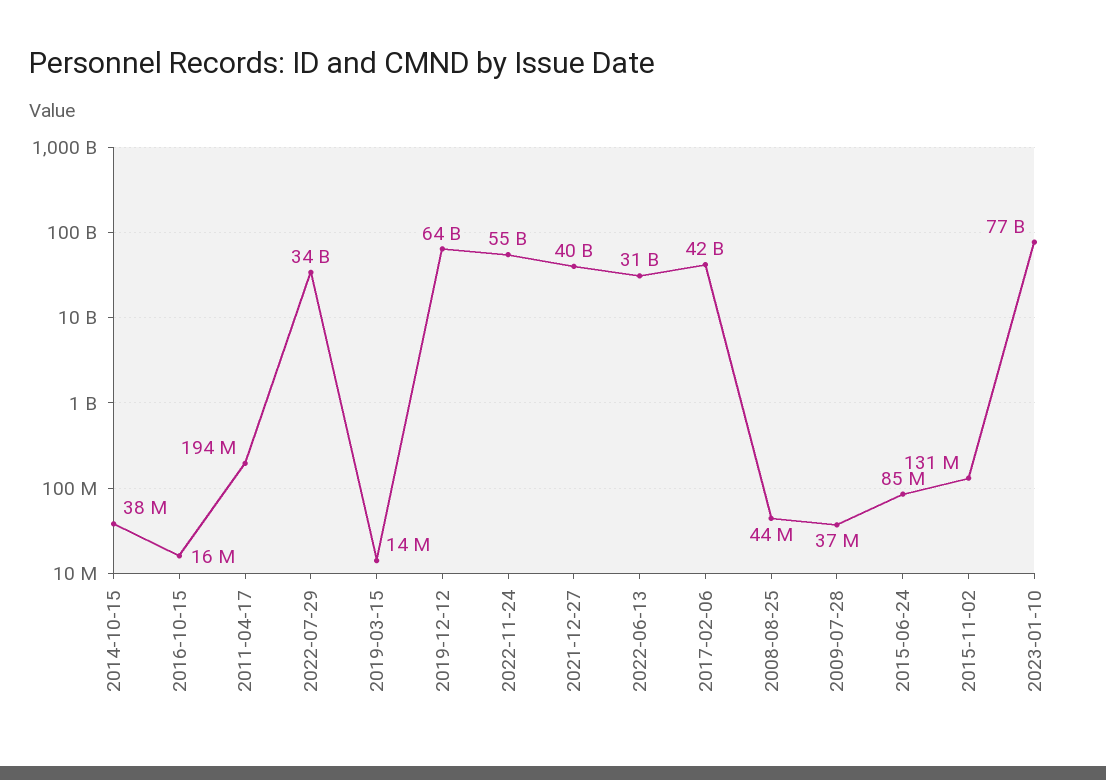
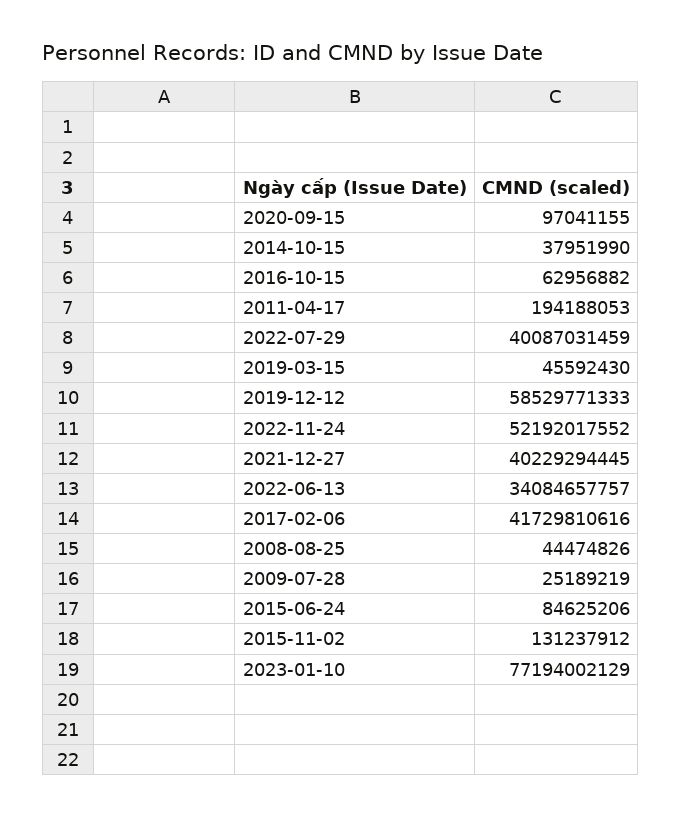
  {
    "2014-10-15": 37951990,
-   "2016-10-15": 16000000,
+   "2016-10-15": 62956882,
    "2011-04-17": 194188053,
-   "2022-07-29": 34000000000,
+   "2022-07-29": 40087031459,
-   "2019-03-15": 14000000,
+   "2019-03-15": 45592430,
-   "2019-12-12": 64000000000,
+   "2019-12-12": 58529771333,
-   "2022-11-24": 55000000000,
+   "2022-11-24": 52192017552,
    "2021-12-27": 40229294445,
-   "2022-06-13": 31000000000,
+   "2022-06-13": 34084657757,
    "2017-02-06": 41729810616,
    "2008-08-25": 44474826,
-   "2009-07-28": 37000000,
+   "2009-07-28": 25189219,
    "2015-06-24": 84625206,
    "2015-11-02": 131237912,
-   "2023-01-10": 77194002129
+   "2023-01-10": 77194002129,
+   "2020-09-15": 97041155
  }

